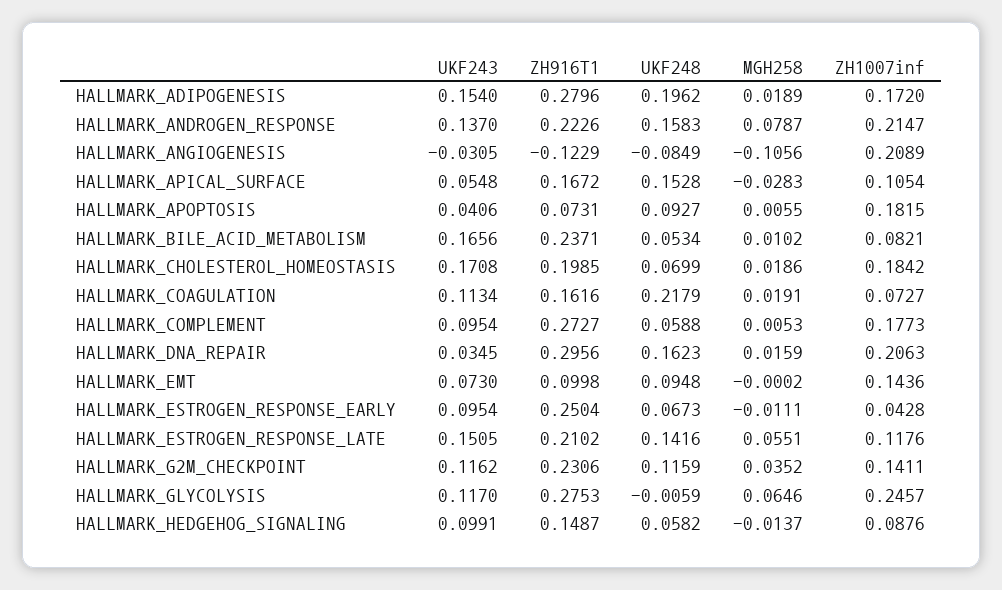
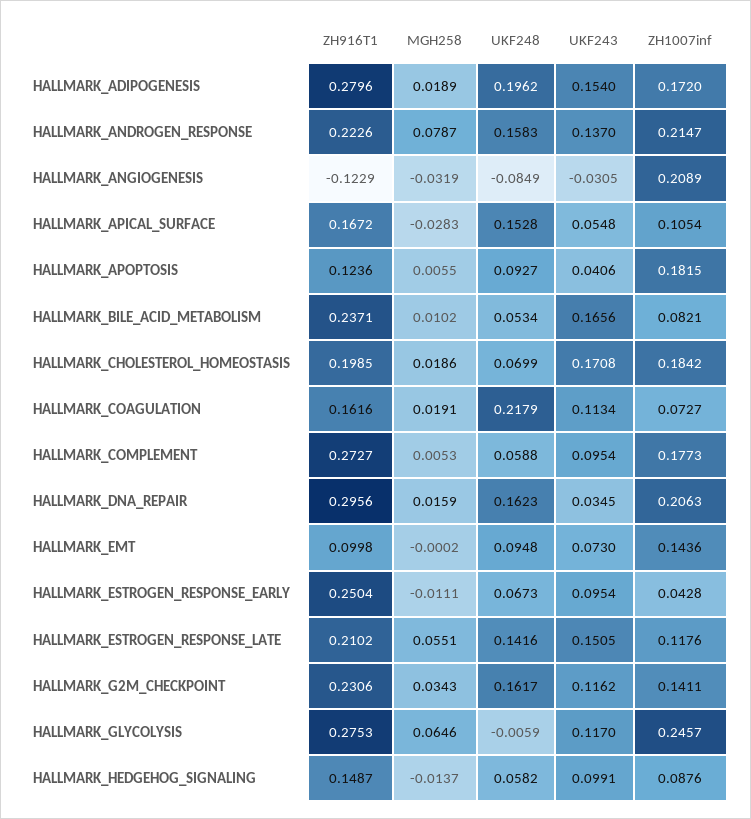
  {
    "UKF243": {
      "HALLMARK_ADIPOGENESIS": 0.154,
      "HALLMARK_ANDROGEN_RESPONSE": 0.137,
      "HALLMARK_ANGIOGENESIS": -0.0305,
      "HALLMARK_APICAL_SURFACE": 0.0548,
      "HALLMARK_APOPTOSIS": 0.0406,
      "HALLMARK_BILE_ACID_METABOLISM": 0.1656,
      "HALLMARK_CHOLESTEROL_HOMEOSTASIS": 0.1708,
      "HALLMARK_COAGULATION": 0.1134,
      "HALLMARK_COMPLEMENT": 0.0954,
      "HALLMARK_DNA_REPAIR": 0.0345,
      "HALLMARK_EMT": 0.073,
      "HALLMARK_ESTROGEN_RESPONSE_EARLY": 0.0954,
      "HALLMARK_ESTROGEN_RESPONSE_LATE": 0.1505,
      "HALLMARK_G2M_CHECKPOINT": 0.1162,
      "HALLMARK_GLYCOLYSIS": 0.117,
      "HALLMARK_HEDGEHOG_SIGNALING": 0.0991
    },
    "ZH916T1": {
      "HALLMARK_ADIPOGENESIS": 0.2796,
      "HALLMARK_ANDROGEN_RESPONSE": 0.2226,
      "HALLMARK_ANGIOGENESIS": -0.1229,
      "HALLMARK_APICAL_SURFACE": 0.1672,
-     "HALLMARK_APOPTOSIS": 0.0731,
+     "HALLMARK_APOPTOSIS": 0.1236,
      "HALLMARK_BILE_ACID_METABOLISM": 0.2371,
      "HALLMARK_CHOLESTEROL_HOMEOSTASIS": 0.1985,
      "HALLMARK_COAGULATION": 0.1616,
      "HALLMARK_COMPLEMENT": 0.2727,
      "HALLMARK_DNA_REPAIR": 0.2956,
      "HALLMARK_EMT": 0.0998,
      "HALLMARK_ESTROGEN_RESPONSE_EARLY": 0.2504,
      "HALLMARK_ESTROGEN_RESPONSE_LATE": 0.2102,
      "HALLMARK_G2M_CHECKPOINT": 0.2306,
      "HALLMARK_GLYCOLYSIS": 0.2753,
      "HALLMARK_HEDGEHOG_SIGNALING": 0.1487
    },
    "UKF248": {
      "HALLMARK_ADIPOGENESIS": 0.1962,
      "HALLMARK_ANDROGEN_RESPONSE": 0.1583,
      "HALLMARK_ANGIOGENESIS": -0.0849,
      "HALLMARK_APICAL_SURFACE": 0.1528,
      "HALLMARK_APOPTOSIS": 0.0927,
      "HALLMARK_BILE_ACID_METABOLISM": 0.0534,
      "HALLMARK_CHOLESTEROL_HOMEOSTASIS": 0.0699,
      "HALLMARK_COAGULATION": 0.2179,
      "HALLMARK_COMPLEMENT": 0.0588,
      "HALLMARK_DNA_REPAIR": 0.1623,
      "HALLMARK_EMT": 0.0948,
      "HALLMARK_ESTROGEN_RESPONSE_EARLY": 0.0673,
      "HALLMARK_ESTROGEN_RESPONSE_LATE": 0.1416,
-     "HALLMARK_G2M_CHECKPOINT": 0.1159,
+     "HALLMARK_G2M_CHECKPOINT": 0.1617,
      "HALLMARK_GLYCOLYSIS": -0.0059,
      "HALLMARK_HEDGEHOG_SIGNALING": 0.0582
    },
    "MGH258": {
      "HALLMARK_ADIPOGENESIS": 0.0189,
      "HALLMARK_ANDROGEN_RESPONSE": 0.0787,
-     "HALLMARK_ANGIOGENESIS": -0.1056,
+     "HALLMARK_ANGIOGENESIS": -0.0319,
      "HALLMARK_APICAL_SURFACE": -0.0283,
      "HALLMARK_APOPTOSIS": 0.0055,
      "HALLMARK_BILE_ACID_METABOLISM": 0.0102,
      "HALLMARK_CHOLESTEROL_HOMEOSTASIS": 0.0186,
      "HALLMARK_COAGULATION": 0.0191,
      "HALLMARK_COMPLEMENT": 0.0053,
      "HALLMARK_DNA_REPAIR": 0.0159,
      "HALLMARK_EMT": -0.0002,
      "HALLMARK_ESTROGEN_RESPONSE_EARLY": -0.0111,
      "HALLMARK_ESTROGEN_RESPONSE_LATE": 0.0551,
-     "HALLMARK_G2M_CHECKPOINT": 0.0352,
+     "HALLMARK_G2M_CHECKPOINT": 0.0343,
      "HALLMARK_GLYCOLYSIS": 0.0646,
      "HALLMARK_HEDGEHOG_SIGNALING": -0.0137
    },
    "ZH1007inf": {
      "HALLMARK_ADIPOGENESIS": 0.172,
      "HALLMARK_ANDROGEN_RESPONSE": 0.2147,
      "HALLMARK_ANGIOGENESIS": 0.2089,
      "HALLMARK_APICAL_SURFACE": 0.1054,
      "HALLMARK_APOPTOSIS": 0.1815,
      "HALLMARK_BILE_ACID_METABOLISM": 0.0821,
      "HALLMARK_CHOLESTEROL_HOMEOSTASIS": 0.1842,
      "HALLMARK_COAGULATION": 0.0727,
      "HALLMARK_COMPLEMENT": 0.1773,
      "HALLMARK_DNA_REPAIR": 0.2063,
      "HALLMARK_EMT": 0.1436,
      "HALLMARK_ESTROGEN_RESPONSE_EARLY": 0.0428,
      "HALLMARK_ESTROGEN_RESPONSE_LATE": 0.1176,
      "HALLMARK_G2M_CHECKPOINT": 0.1411,
      "HALLMARK_GLYCOLYSIS": 0.2457,
      "HALLMARK_HEDGEHOG_SIGNALING": 0.0876
    }
  }

